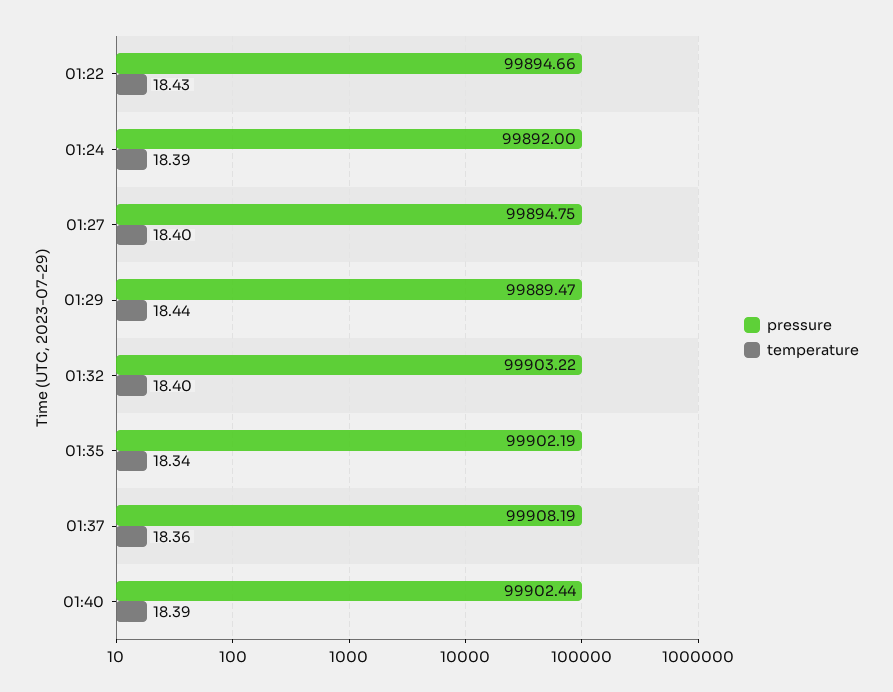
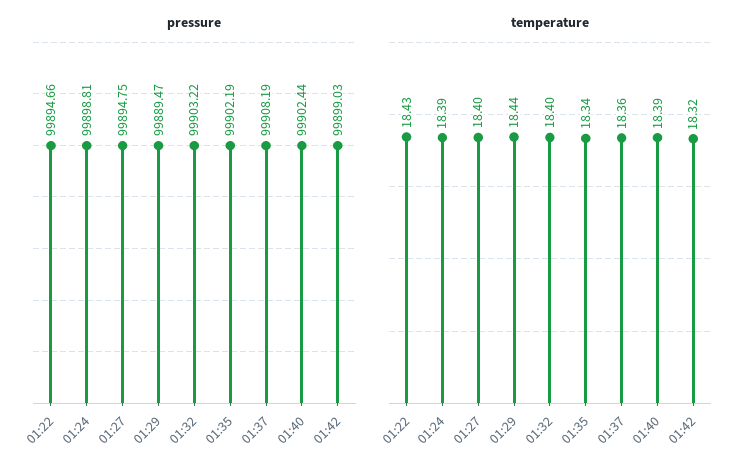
  {
    "pressure": {
      "01:22": 99894.66,
-     "01:24": 99892,
+     "01:24": 99898.81,
      "01:27": 99894.75,
      "01:29": 99889.47,
      "01:32": 99903.22,
      "01:35": 99902.19,
      "01:37": 99908.19,
-     "01:40": 99902.44
+     "01:40": 99902.44,
+     "01:42": 99899.03
    },
    "temperature": {
      "01:22": 18.43,
      "01:24": 18.39,
      "01:27": 18.4,
      "01:29": 18.44,
      "01:32": 18.4,
      "01:35": 18.34,
      "01:37": 18.36,
-     "01:40": 18.39
+     "01:40": 18.39,
+     "01:42": 18.32
    }
  }

